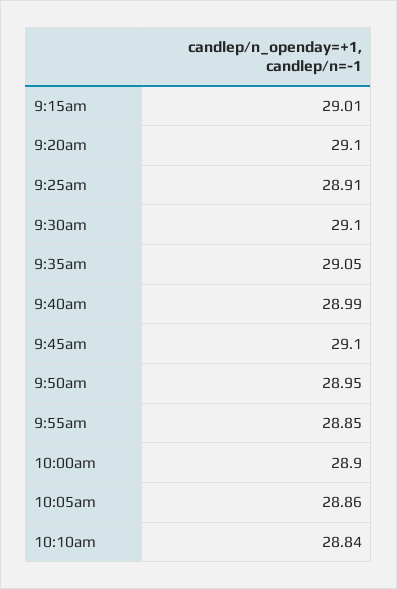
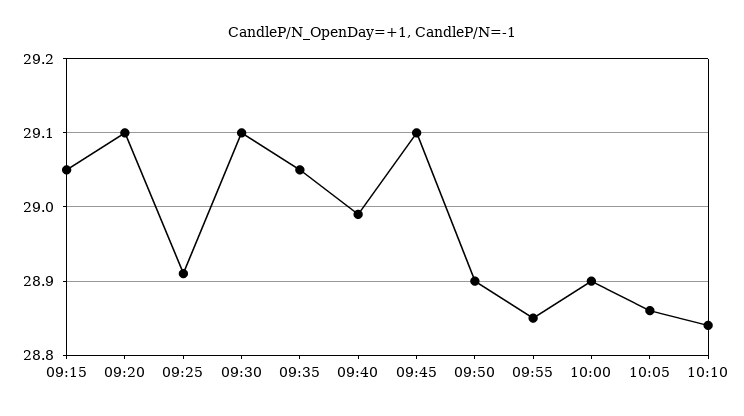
  {
-   "9:15am": 29.01,
+   "9:15am": 29.05,
    "9:20am": 29.1,
    "9:25am": 28.91,
    "9:30am": 29.1,
    "9:35am": 29.05,
    "9:40am": 28.99,
    "9:45am": 29.1,
-   "9:50am": 28.95,
+   "9:50am": 28.9,
    "9:55am": 28.85,
    "10:00am": 28.9,
    "10:05am": 28.86,
    "10:10am": 28.84
  }

